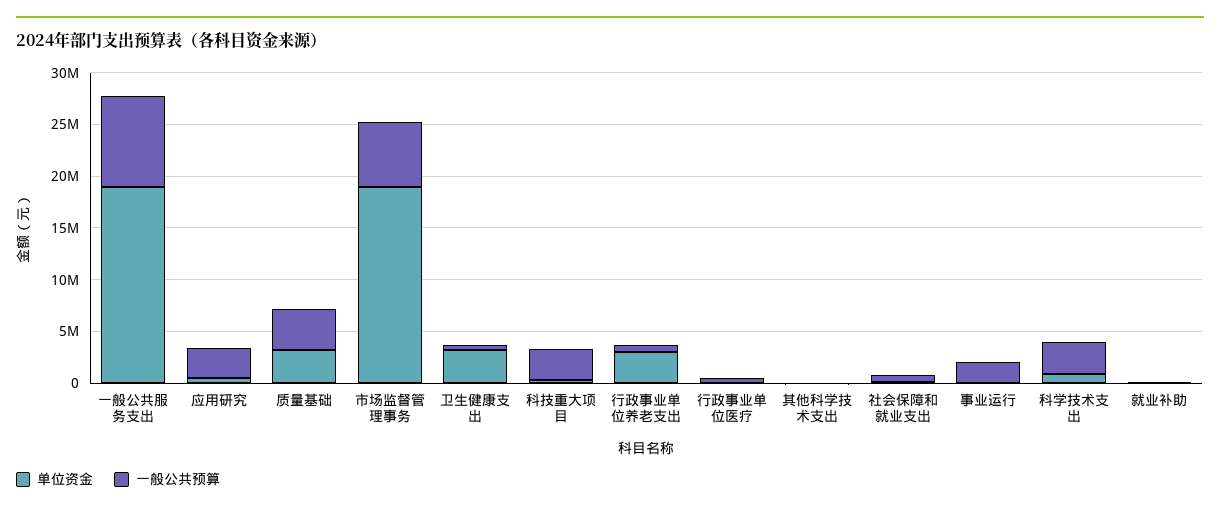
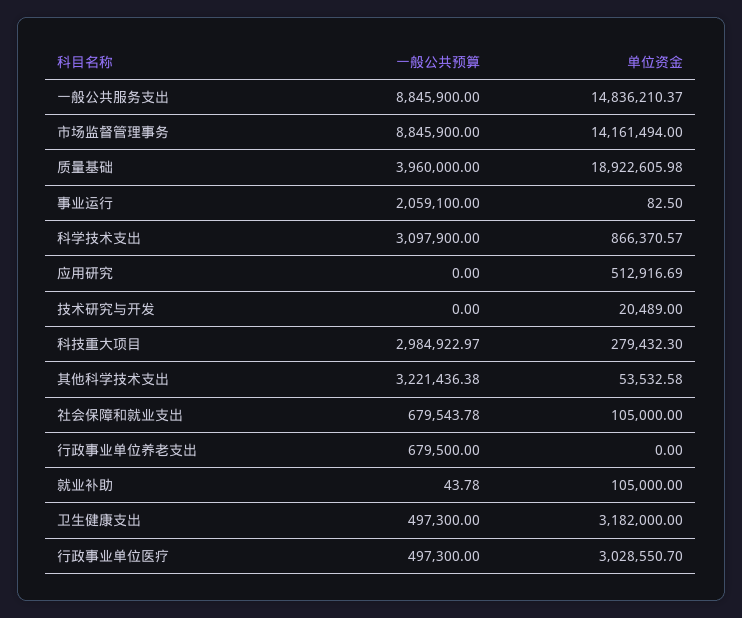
  {
    "单位资金": {
-     "一般公共服务支出": 19000000,
+     "一般公共服务支出": 14836210.37,
      "应用研究": 512916.69,
-     "质量基础": 3000000,
+     "质量基础": 18922605.98,
-     "市场监督管理事务": 19000000,
+     "市场监督管理事务": 14161494,
      "卫生健康支出": 3182000,
      "科技重大项目": 279432.3,
-     "行政事业单位养老支出": 3000000,
+     "行政事业单位养老支出": 0,
-     "行政事业单位医疗": 0,
+     "行政事业单位医疗": 3028550.7,
      "其他科学技术支出": 53532.58,
      "社会保障和就业支出": 105000,
      "事业运行": 82.5,
      "科学技术支出": 866370.57,
-     "就业补助": 105000
+     "就业补助": 105000,
+     "技术研究与开发": 20489
    },
    "一般公共预算": {
      "一般公共服务支出": 8845900,
-     "应用研究": 3000000,
+     "应用研究": 0,
      "质量基础": 3960000,
-     "市场监督管理事务": 6000000,
+     "市场监督管理事务": 8845900,
      "卫生健康支出": 497300,
      "科技重大项目": 2984922.97,
      "行政事业单位养老支出": 679500,
      "行政事业单位医疗": 497300,
-     "其他科学技术支出": 0,
+     "其他科学技术支出": 3221436.38,
      "社会保障和就业支出": 679543.78,
      "事业运行": 2059100,
      "科学技术支出": 3097900,
-     "就业补助": 43.78
+     "就业补助": 43.78,
+     "技术研究与开发": 0
    }
  }

